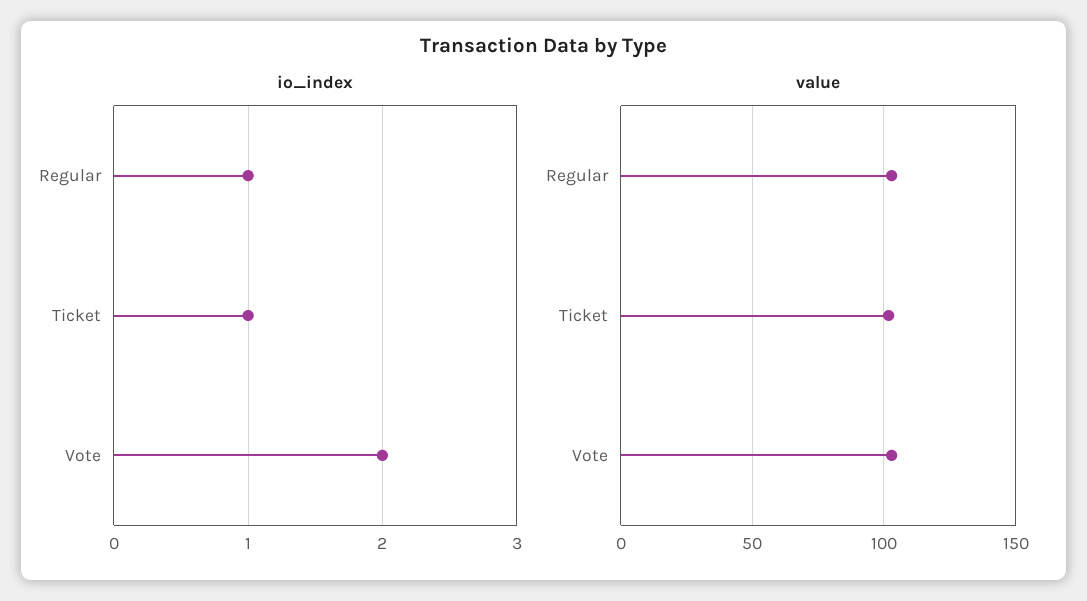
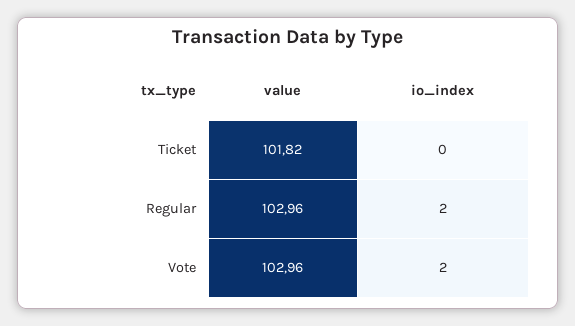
  {
    "io_index": {
-     "Regular": 1,
+     "Regular": 2,
-     "Ticket": 1,
+     "Ticket": 0,
      "Vote": 2
    },
    "value": {
      "Regular": 102.96,
      "Ticket": 101.82,
      "Vote": 102.96
    }
  }

